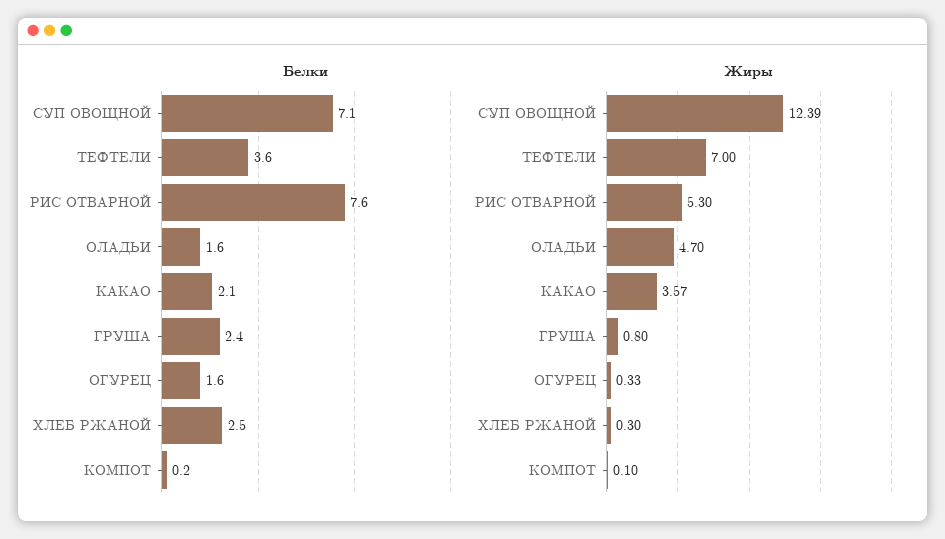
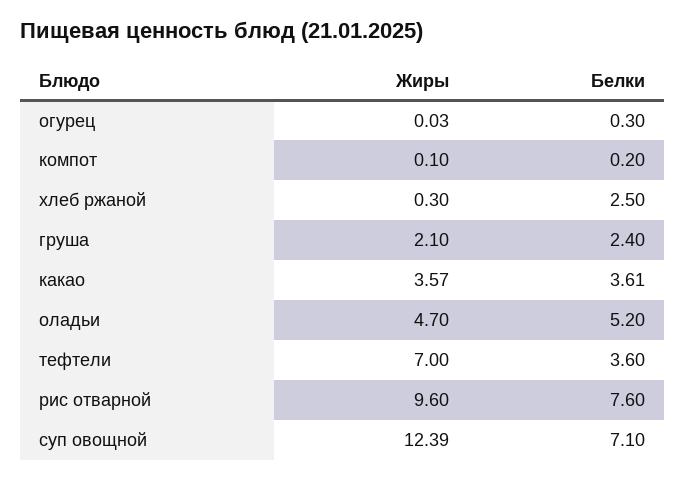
  {
    "Белки": {
      "СУП ОВОЩНОЙ": 7.1,
      "ТЕФТЕЛИ": 3.6,
      "РИС ОТВАРНОЙ": 7.6,
-     "ОЛАДЬИ": 1.6,
+     "ОЛАДЬИ": 5.2,
-     "КАКАО": 2.1,
+     "КАКАО": 3.61,
      "ГРУША": 2.4,
-     "ОГУРЕЦ": 1.6,
+     "ОГУРЕЦ": 0.3,
      "ХЛЕБ РЖАНОЙ": 2.5,
      "КОМПОТ": 0.2
    },
    "Жиры": {
      "СУП ОВОЩНОЙ": 12.39,
      "ТЕФТЕЛИ": 7,
-     "РИС ОТВАРНОЙ": 5.3,
+     "РИС ОТВАРНОЙ": 9.6,
      "ОЛАДЬИ": 4.7,
      "КАКАО": 3.57,
-     "ГРУША": 0.8,
+     "ГРУША": 2.1,
-     "ОГУРЕЦ": 0.33,
+     "ОГУРЕЦ": 0.03,
      "ХЛЕБ РЖАНОЙ": 0.3,
      "КОМПОТ": 0.1
    }
  }

